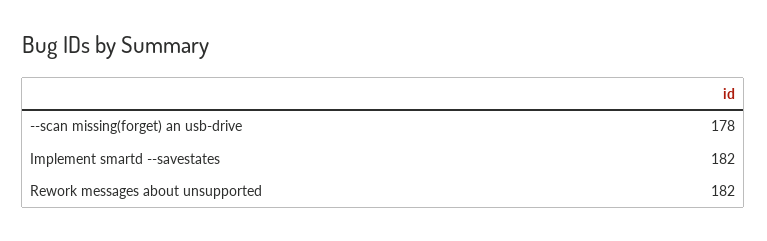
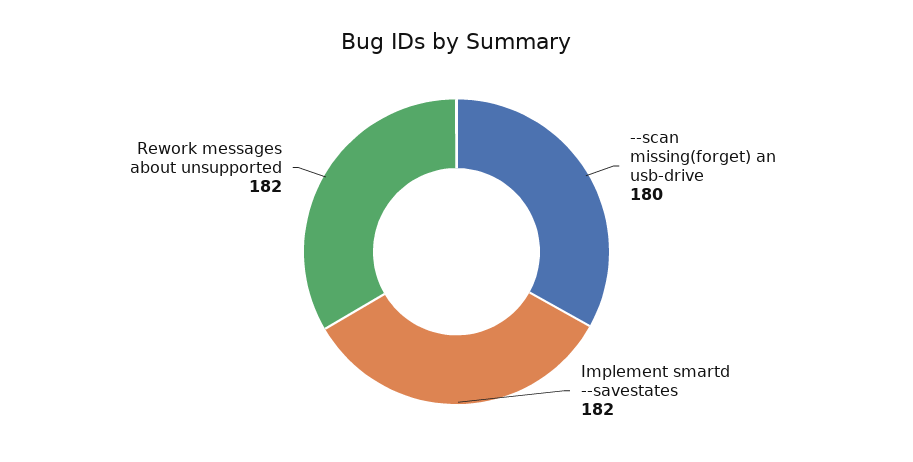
  {
-   "--scan missing(forget) an usb-drive": 178,
+   "--scan missing(forget) an usb-drive": 180,
    "Implement smartd --savestates": 182,
    "Rework messages about unsupported": 182
  }

